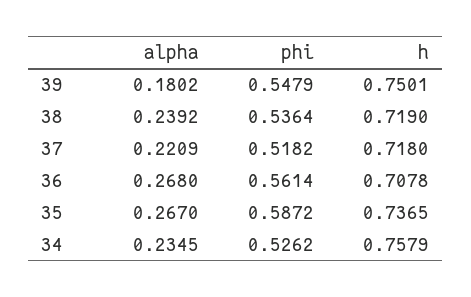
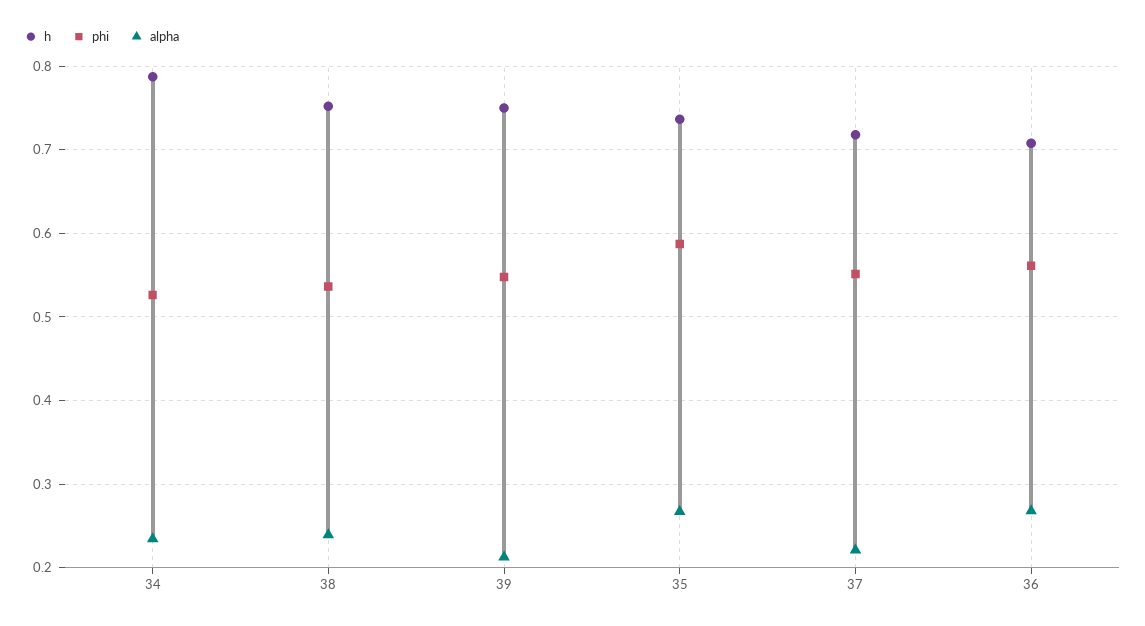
  {
    "alpha": {
-     "39": 0.1802,
+     "39": 0.21,
      "38": 0.2392,
      "37": 0.2209,
      "36": 0.268,
      "35": 0.267,
      "34": 0.2345
    },
    "phi": {
      "39": 0.5479,
      "38": 0.5364,
-     "37": 0.5182,
+     "37": 0.55,
      "36": 0.5614,
      "35": 0.5872,
      "34": 0.5262
    },
    "h": {
      "39": 0.7501,
-     "38": 0.719,
+     "38": 0.75,
      "37": 0.718,
      "36": 0.7078,
      "35": 0.7365,
-     "34": 0.7579
+     "34": 0.79
    }
  }

